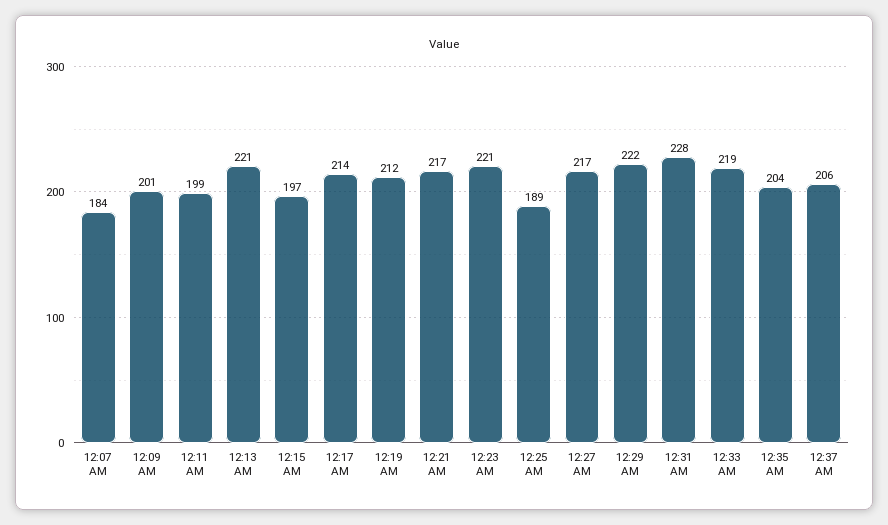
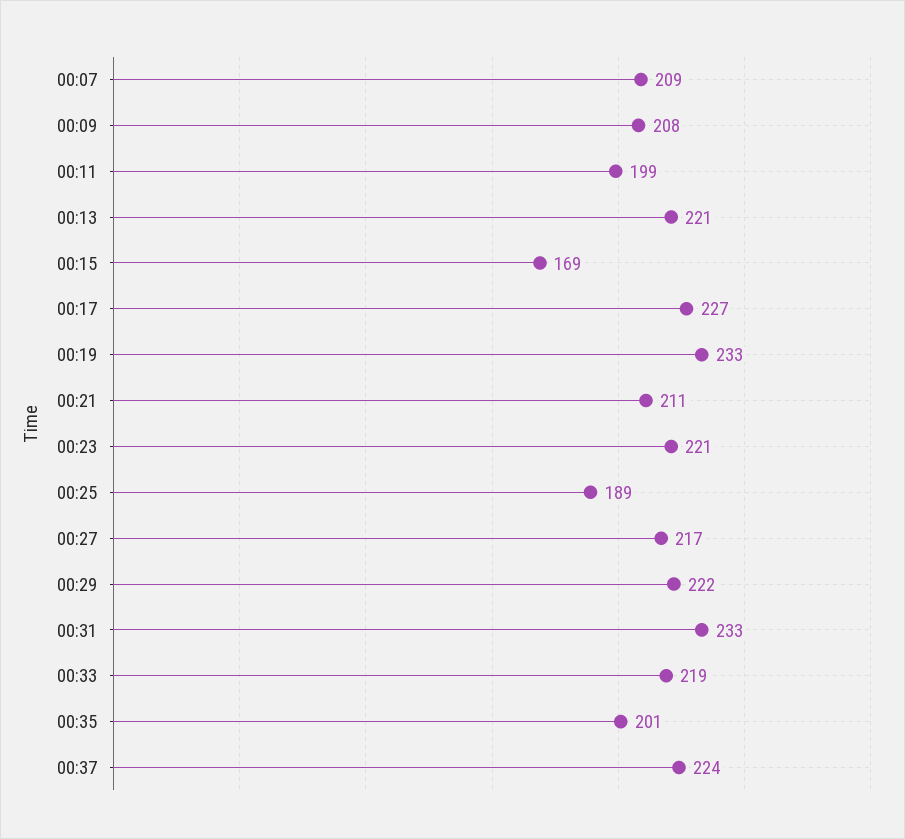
  {
-   "12:07 AM": 184,
+   "12:07 AM": 209,
-   "12:09 AM": 201,
+   "12:09 AM": 208,
    "12:11 AM": 199,
    "12:13 AM": 221,
-   "12:15 AM": 197,
+   "12:15 AM": 169,
-   "12:17 AM": 214,
+   "12:17 AM": 227,
-   "12:19 AM": 212,
+   "12:19 AM": 233,
-   "12:21 AM": 217,
+   "12:21 AM": 211,
    "12:23 AM": 221,
    "12:25 AM": 189,
    "12:27 AM": 217,
    "12:29 AM": 222,
-   "12:31 AM": 228,
+   "12:31 AM": 233,
    "12:33 AM": 219,
-   "12:35 AM": 204,
+   "12:35 AM": 201,
-   "12:37 AM": 206
+   "12:37 AM": 224
  }

